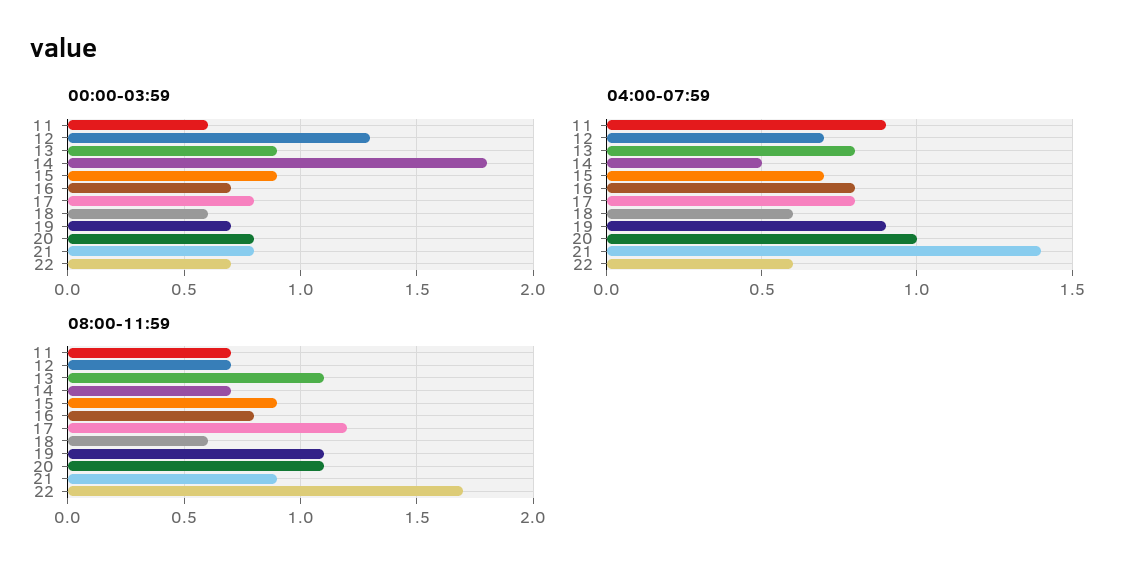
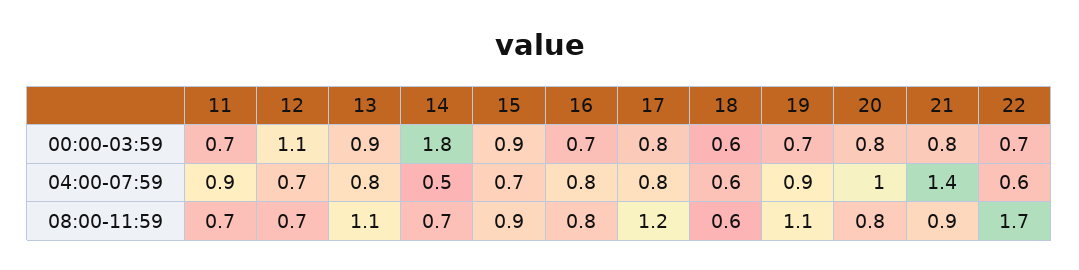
  {
    "00:00-03:59": {
-     "11": 0.6,
+     "11": 0.7,
-     "12": 1.3,
+     "12": 1.1,
      "13": 0.9,
      "14": 1.8,
      "15": 0.9,
      "16": 0.7,
      "17": 0.8,
      "18": 0.6,
      "19": 0.7,
      "20": 0.8,
      "21": 0.8,
      "22": 0.7
    },
    "04:00-07:59": {
      "11": 0.9,
      "12": 0.7,
      "13": 0.8,
      "14": 0.5,
      "15": 0.7,
      "16": 0.8,
      "17": 0.8,
      "18": 0.6,
      "19": 0.9,
      "20": 1,
      "21": 1.4,
      "22": 0.6
    },
    "08:00-11:59": {
      "11": 0.7,
      "12": 0.7,
      "13": 1.1,
      "14": 0.7,
      "15": 0.9,
      "16": 0.8,
      "17": 1.2,
      "18": 0.6,
      "19": 1.1,
-     "20": 1.1,
+     "20": 0.8,
      "21": 0.9,
      "22": 1.7
    }
  }

